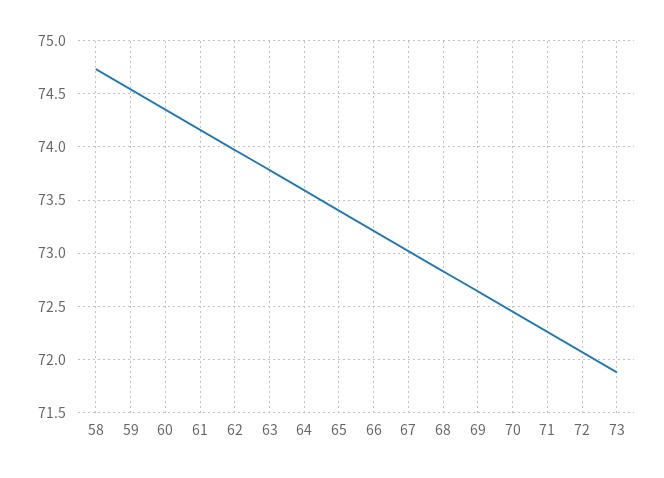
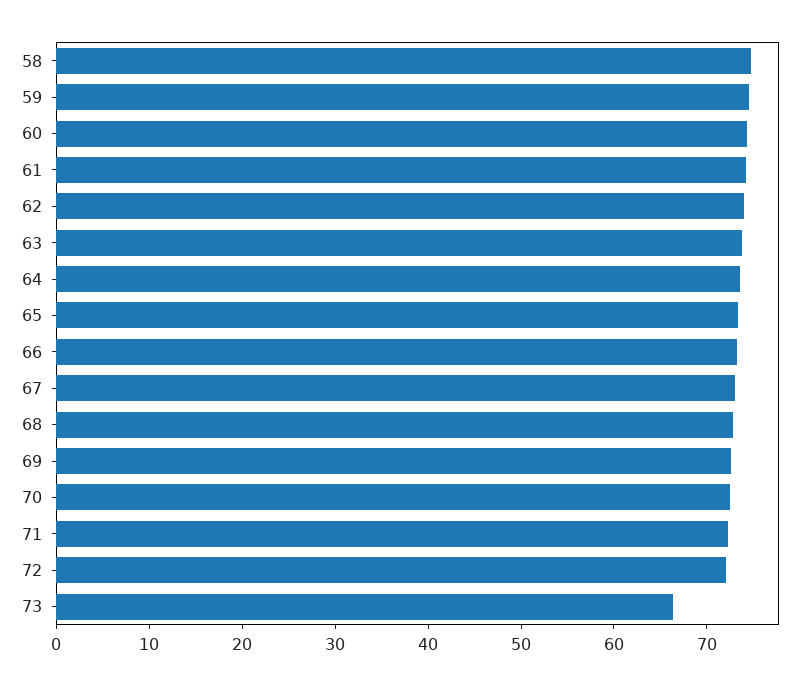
  {
    "58": 74.7,
    "59": 74.5,
    "60": 74.4,
    "61": 74.2,
    "62": 74,
    "63": 73.8,
    "64": 73.6,
    "65": 73.4,
    "66": 73.2,
    "67": 73,
    "68": 72.8,
    "69": 72.6,
    "70": 72.5,
    "71": 72.3,
    "72": 72.1,
-   "73": 71.9
+   "73": 66
  }

